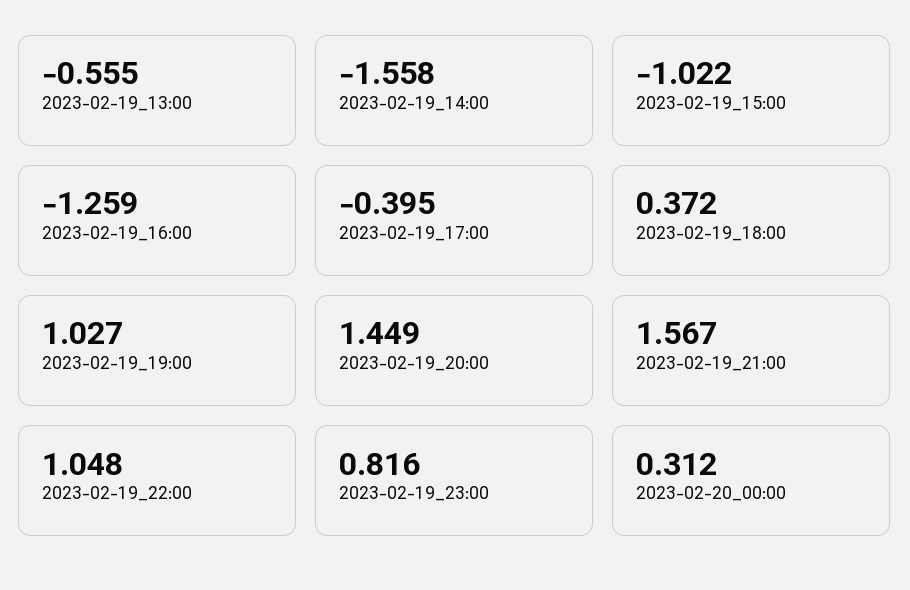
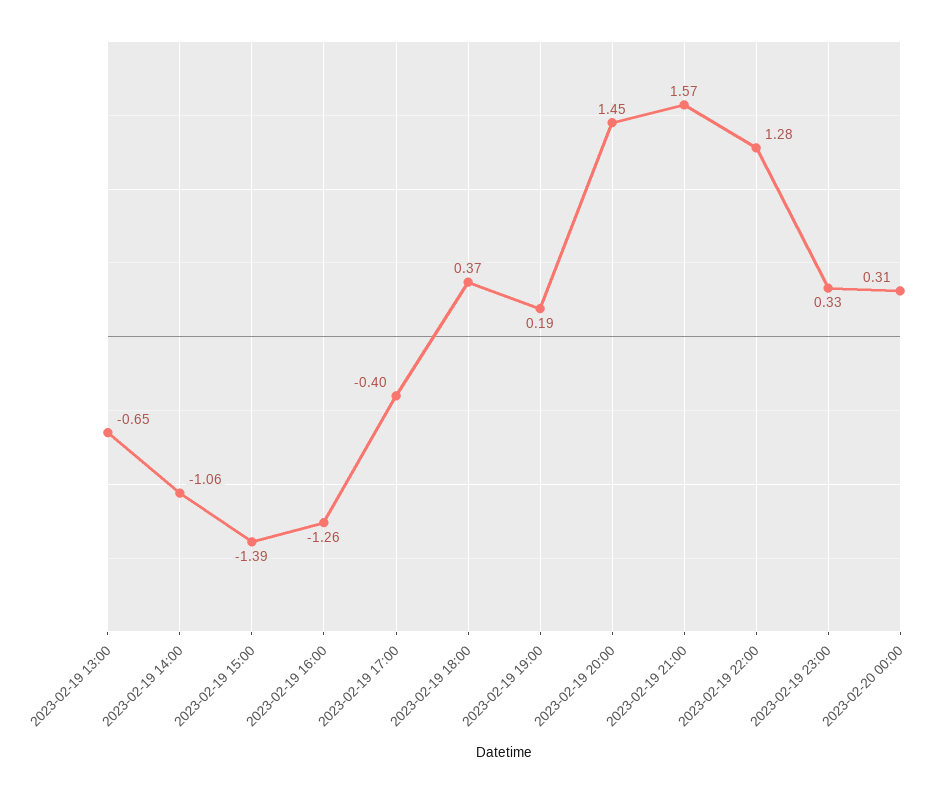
  {
-   "2023-02-19_13:00": -0.555,
+   "2023-02-19_13:00": -0.65,
-   "2023-02-19_14:00": -1.558,
+   "2023-02-19_14:00": -1.06,
-   "2023-02-19_15:00": -1.022,
+   "2023-02-19_15:00": -1.39,
    "2023-02-19_16:00": -1.259,
    "2023-02-19_17:00": -0.395,
    "2023-02-19_18:00": 0.372,
-   "2023-02-19_19:00": 1.027,
+   "2023-02-19_19:00": 0.19,
    "2023-02-19_20:00": 1.449,
    "2023-02-19_21:00": 1.567,
-   "2023-02-19_22:00": 1.048,
+   "2023-02-19_22:00": 1.28,
-   "2023-02-19_23:00": 0.816,
+   "2023-02-19_23:00": 0.33,
    "2023-02-20_00:00": 0.312
  }

